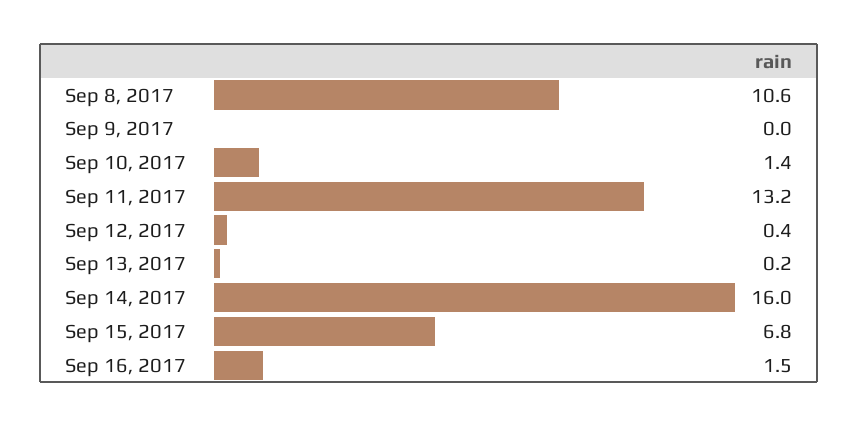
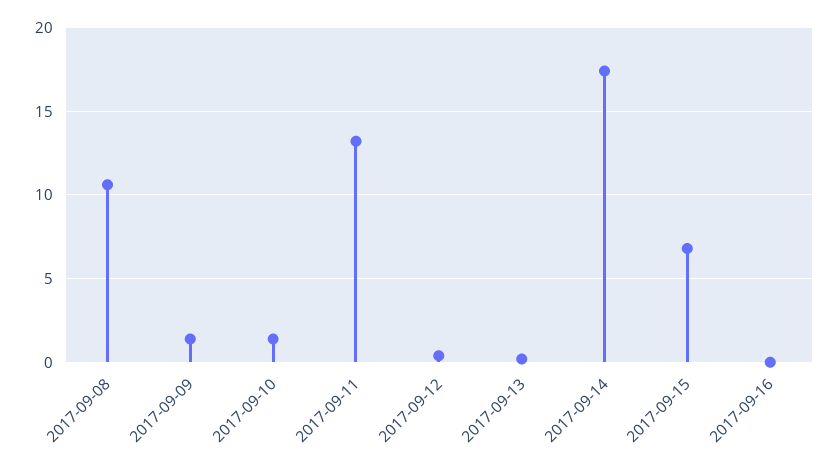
  {
    "Sep 8, 2017": 10.6,
-   "Sep 9, 2017": 0,
+   "Sep 9, 2017": 1.5,
    "Sep 10, 2017": 1.4,
    "Sep 11, 2017": 13.2,
    "Sep 12, 2017": 0.4,
    "Sep 13, 2017": 0.2,
-   "Sep 14, 2017": 16,
+   "Sep 14, 2017": 17.5,
    "Sep 15, 2017": 6.8,
-   "Sep 16, 2017": 1.5
+   "Sep 16, 2017": 0
  }

